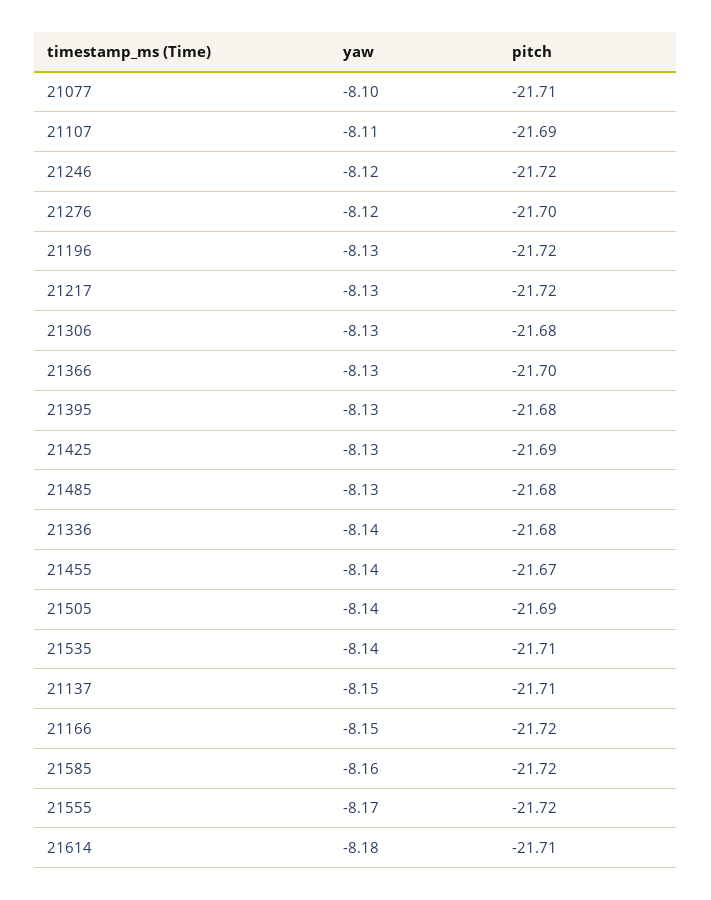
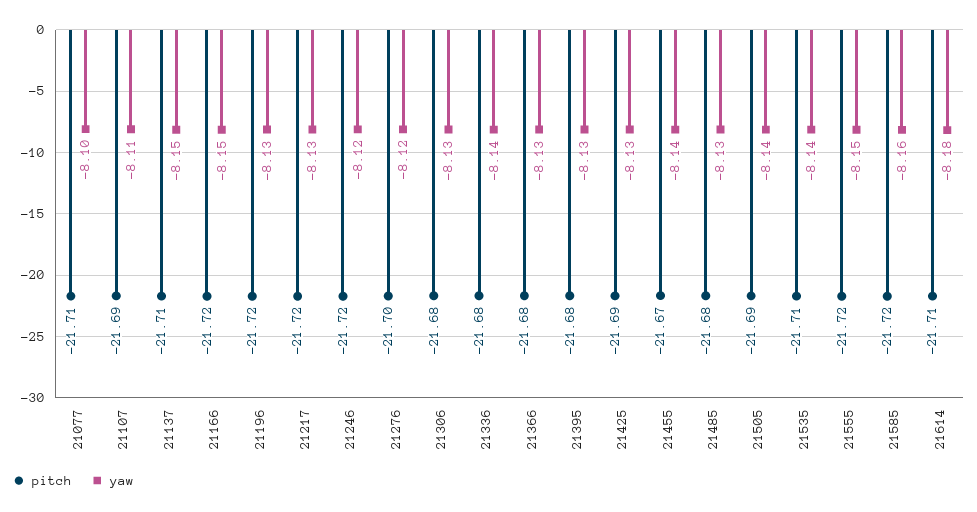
  {
    "yaw": {
      "21077": -8.1,
      "21107": -8.11,
      "21246": -8.12,
      "21276": -8.12,
      "21196": -8.13,
      "21217": -8.13,
      "21306": -8.13,
      "21366": -8.13,
      "21395": -8.13,
      "21425": -8.13,
      "21485": -8.13,
      "21336": -8.14,
      "21455": -8.14,
      "21505": -8.14,
      "21535": -8.14,
      "21137": -8.15,
      "21166": -8.15,
      "21585": -8.16,
-     "21555": -8.17,
+     "21555": -8.15,
      "21614": -8.18
    },
    "pitch": {
      "21077": -21.71,
      "21107": -21.69,
      "21246": -21.72,
      "21276": -21.7,
      "21196": -21.72,
      "21217": -21.72,
      "21306": -21.68,
-     "21366": -21.7,
+     "21366": -21.68,
      "21395": -21.68,
      "21425": -21.69,
      "21485": -21.68,
      "21336": -21.68,
      "21455": -21.67,
      "21505": -21.69,
      "21535": -21.71,
      "21137": -21.71,
      "21166": -21.72,
      "21585": -21.72,
      "21555": -21.72,
      "21614": -21.71
    }
  }

